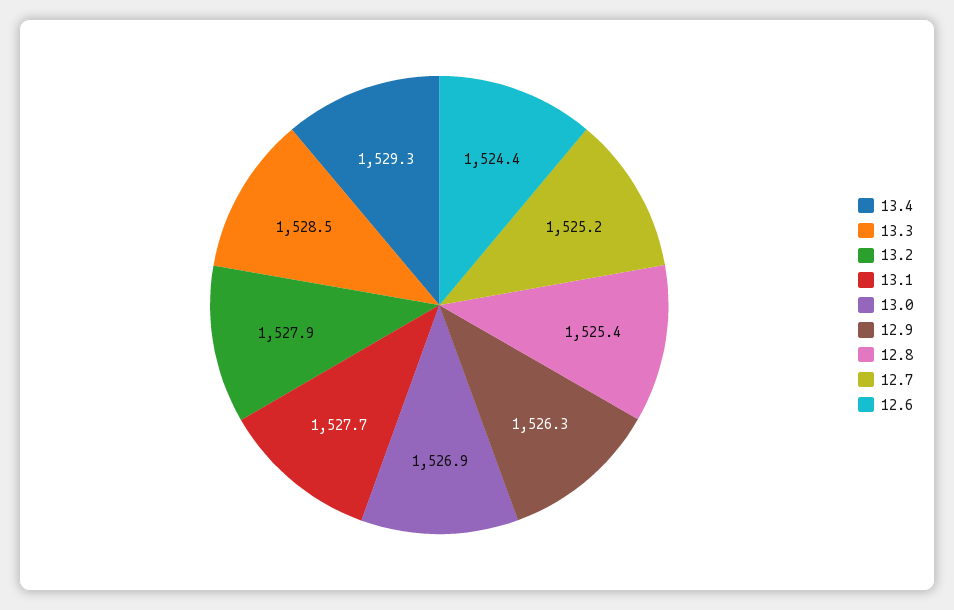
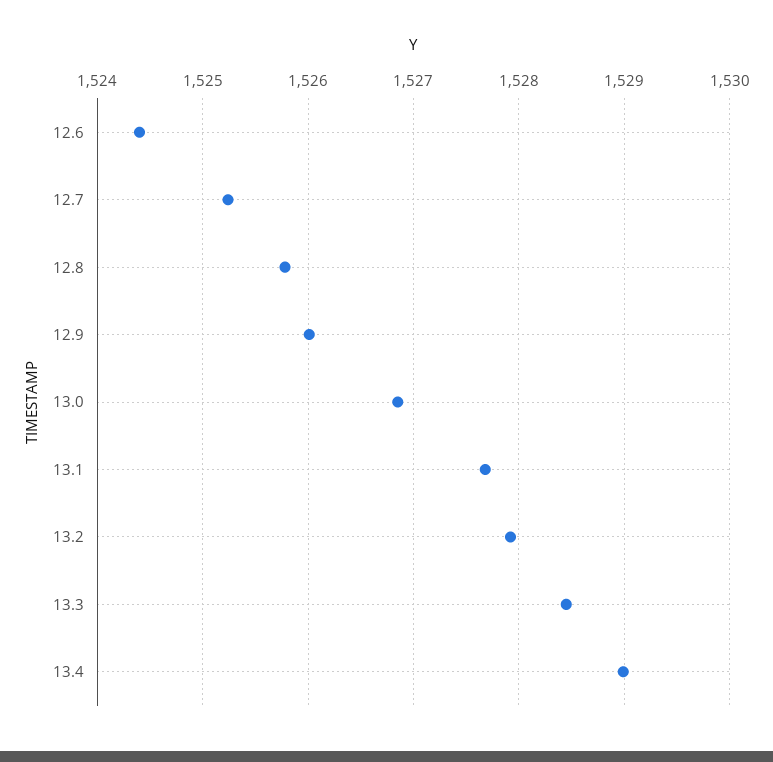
  {
-   "13.4": 1529.3,
+   "13.4": 1529,
    "13.3": 1528.5,
    "13.2": 1527.9,
    "13.1": 1527.7,
    "13.0": 1526.9,
-   "12.9": 1526.3,
+   "12.9": 1526,
-   "12.8": 1525.4,
+   "12.8": 1525.8,
    "12.7": 1525.2,
    "12.6": 1524.4
  }

